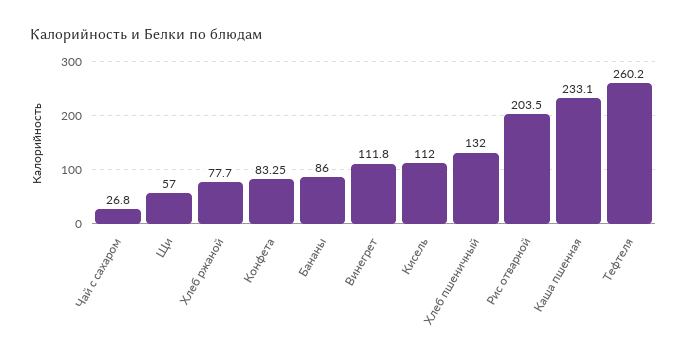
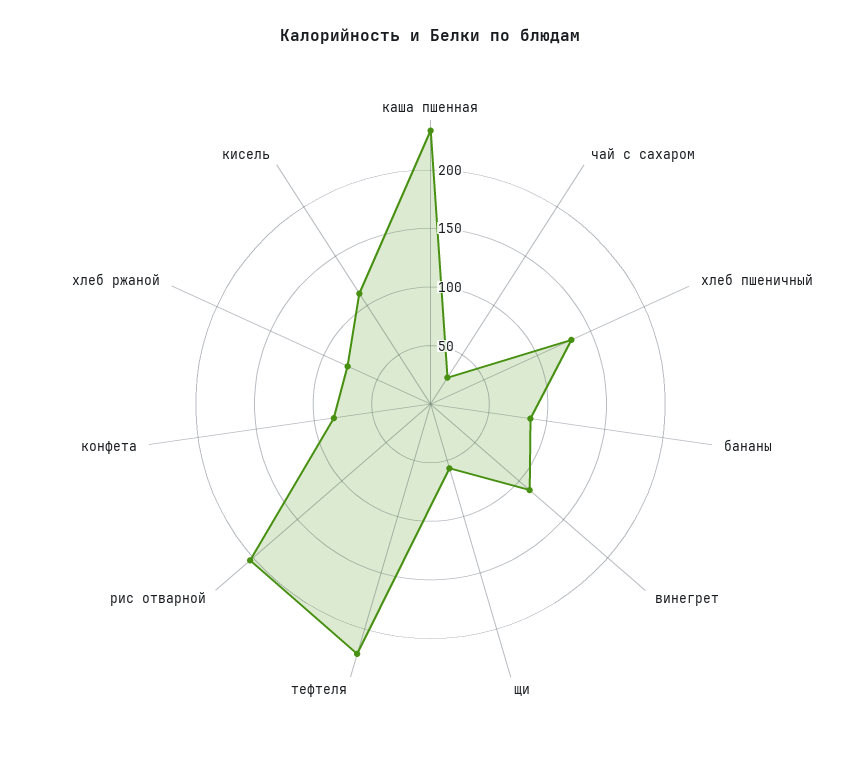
  {
    "Чай с сахаром": 26.8,
    "Щи": 57,
    "Хлеб ржаной": 77.7,
    "Конфета": 83.25,
    "Бананы": 86,
    "Винегрет": 111.8,
    "Кисель": 112,
    "Хлеб пшеничный": 132,
    "Рис отварной": 203.5,
    "Каша пшенная": 233.1,
-   "Тефтеля": 260.2
+   "Тефтеля": 220
  }

